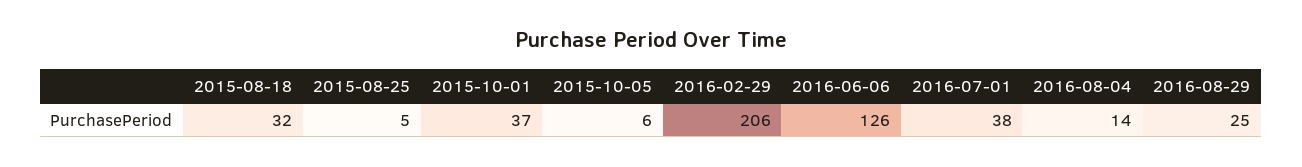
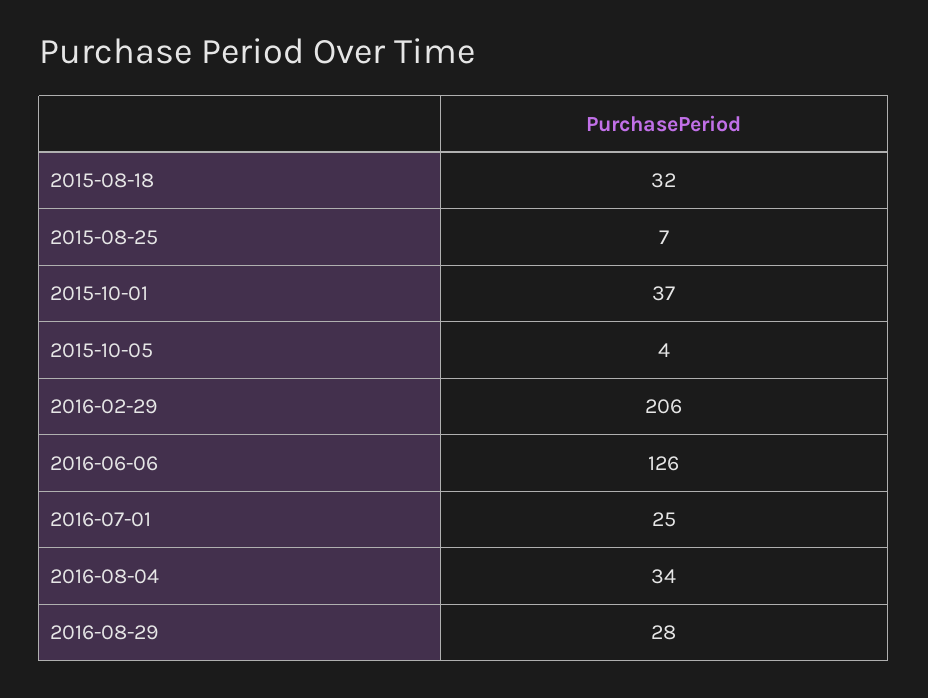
  {
    "2015-08-18": 32,
-   "2015-08-25": 5,
+   "2015-08-25": 7,
    "2015-10-01": 37,
-   "2015-10-05": 6,
+   "2015-10-05": 4,
    "2016-02-29": 206,
    "2016-06-06": 126,
-   "2016-07-01": 38,
+   "2016-07-01": 25,
-   "2016-08-04": 14,
+   "2016-08-04": 34,
-   "2016-08-29": 25
+   "2016-08-29": 28
  }

